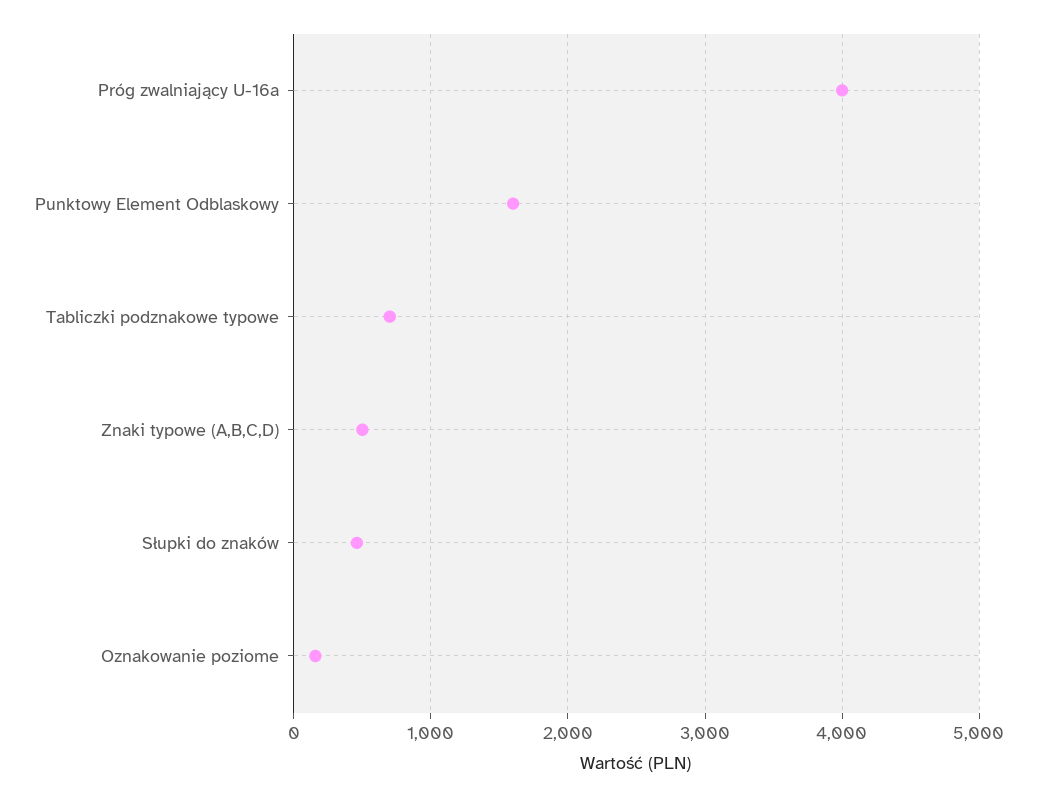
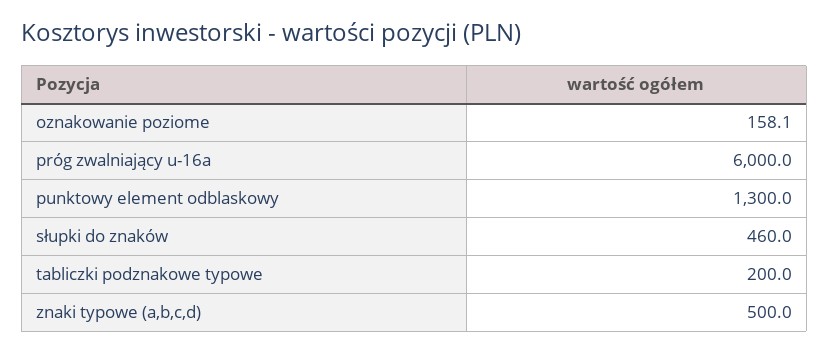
  {
-   "Próg zwalniający U-16a": 4000,
+   "Próg zwalniający U-16a": 6000,
-   "Punktowy Element Odblaskowy": 1600,
+   "Punktowy Element Odblaskowy": 1300,
-   "Tabliczki podznakowe typowe": 700,
+   "Tabliczki podznakowe typowe": 200,
    "Znaki typowe (A,B,C,D)": 500,
    "Słupki do znaków": 460,
    "Oznakowanie poziome": 158.1
  }

